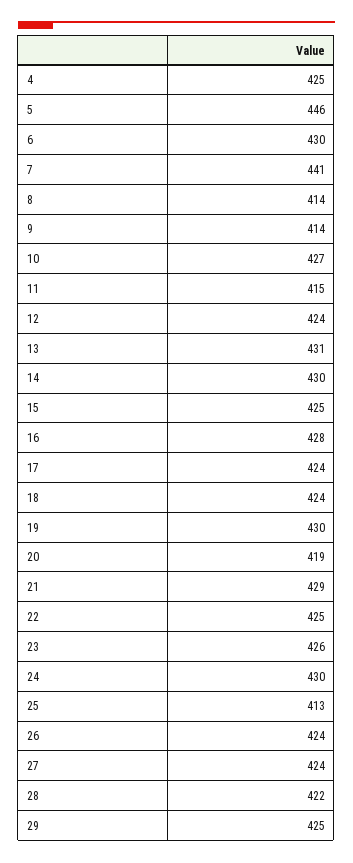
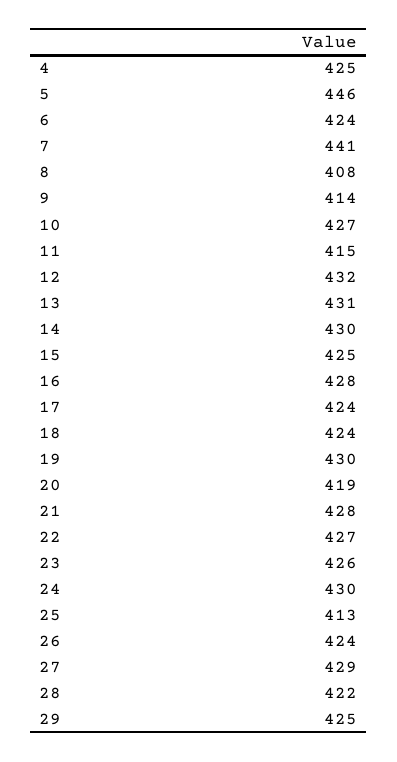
  {
    "4": 425,
    "5": 446,
-   "6": 430,
+   "6": 424,
    "7": 441,
-   "8": 414,
+   "8": 408,
    "9": 414,
    "10": 427,
    "11": 415,
-   "12": 424,
+   "12": 432,
    "13": 431,
    "14": 430,
    "15": 425,
    "16": 428,
    "17": 424,
    "18": 424,
    "19": 430,
    "20": 419,
-   "21": 429,
+   "21": 428,
-   "22": 425,
+   "22": 427,
    "23": 426,
    "24": 430,
    "25": 413,
    "26": 424,
-   "27": 424,
+   "27": 429,
    "28": 422,
    "29": 425
  }

